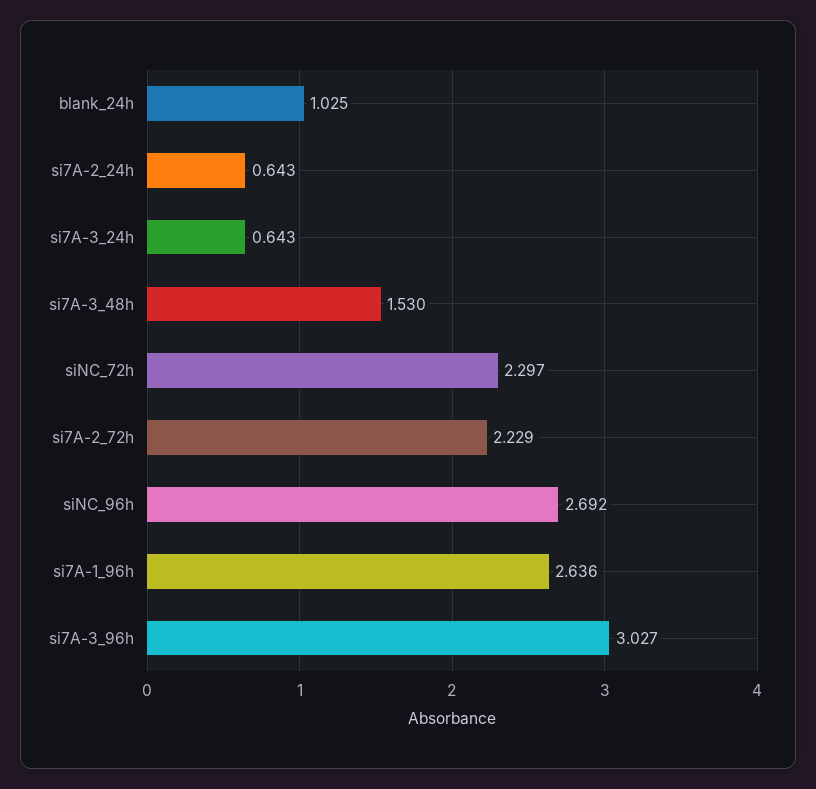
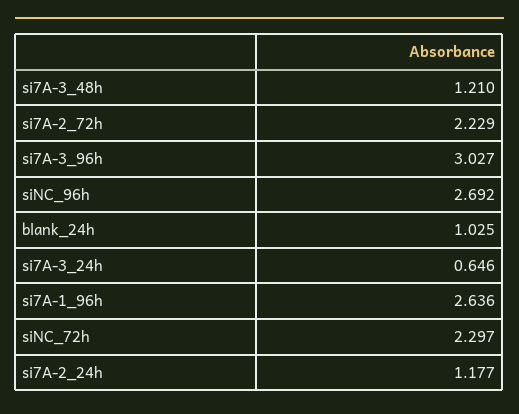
  {
    "blank_24h": 1.025,
-   "si7A-2_24h": 0.643,
+   "si7A-2_24h": 1.177,
-   "si7A-3_24h": 0.643,
+   "si7A-3_24h": 0.646,
-   "si7A-3_48h": 1.53,
+   "si7A-3_48h": 1.21,
    "siNC_72h": 2.297,
    "si7A-2_72h": 2.229,
    "siNC_96h": 2.692,
    "si7A-1_96h": 2.636,
    "si7A-3_96h": 3.027
  }

